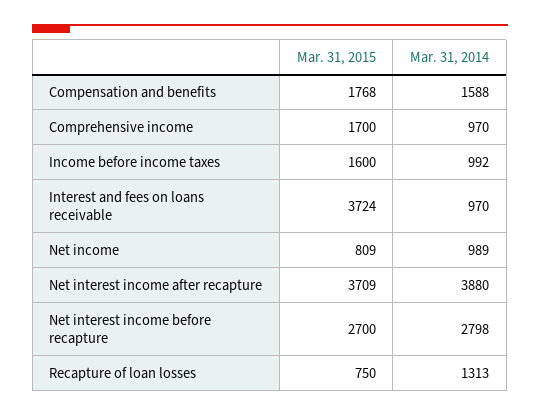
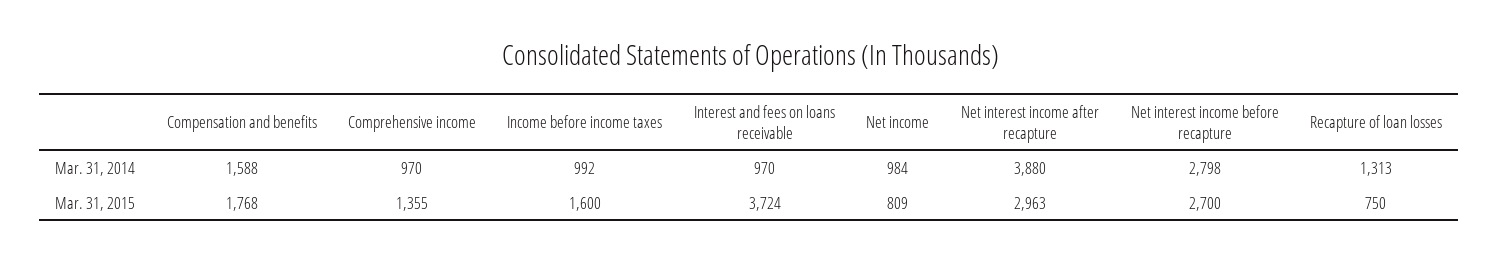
  {
    "Mar. 31, 2015": {
      "Compensation and benefits": 1768,
-     "Comprehensive income": 1700,
+     "Comprehensive income": 1355,
      "Income before income taxes": 1600,
      "Interest and fees on loans receivable": 3724,
      "Net income": 809,
-     "Net interest income after recapture": 3709,
+     "Net interest income after recapture": 2963,
      "Net interest income before recapture": 2700,
      "Recapture of loan losses": 750
    },
    "Mar. 31, 2014": {
      "Compensation and benefits": 1588,
      "Comprehensive income": 970,
      "Income before income taxes": 992,
      "Interest and fees on loans receivable": 970,
-     "Net income": 989,
+     "Net income": 984,
      "Net interest income after recapture": 3880,
      "Net interest income before recapture": 2798,
      "Recapture of loan losses": 1313
    }
  }

